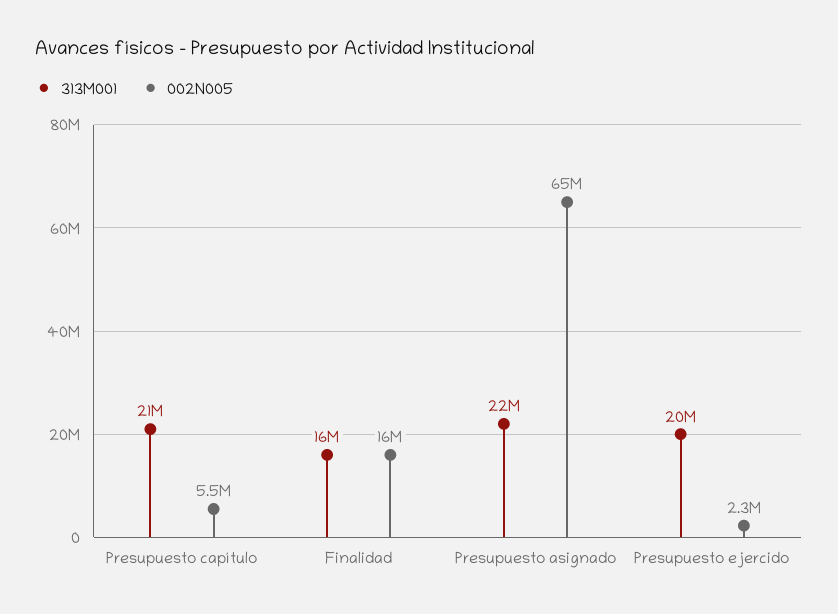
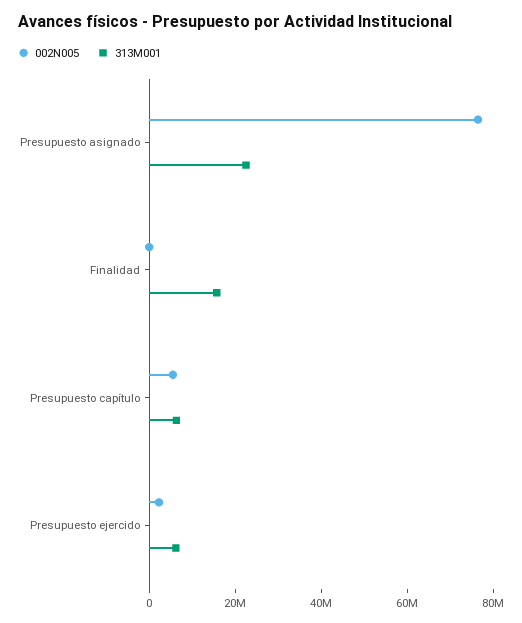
  {
    "313M001": {
-     "Presupuesto capítulo": 21000000,
+     "Presupuesto capítulo": 5000000,
      "Finalidad": 16000000,
      "Presupuesto asignado": 22000000,
-     "Presupuesto ejercido": 20000000
+     "Presupuesto ejercido": 5000000
    },
    "002N005": {
      "Presupuesto capítulo": 5500000,
-     "Finalidad": 16000000,
+     "Finalidad": 0,
-     "Presupuesto asignado": 65000000,
+     "Presupuesto asignado": 75000000,
      "Presupuesto ejercido": 2300000
    }
  }

